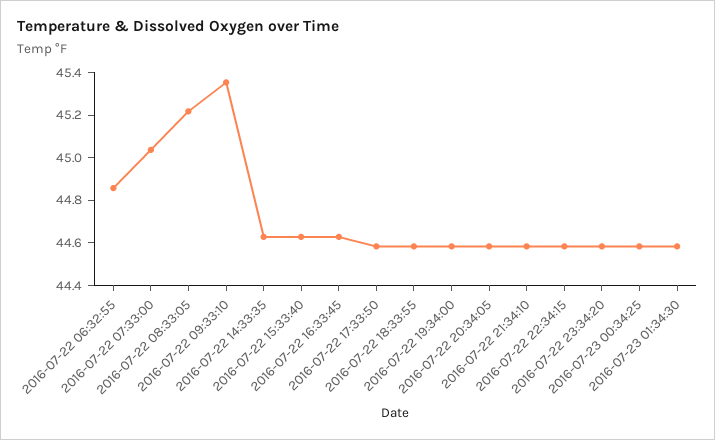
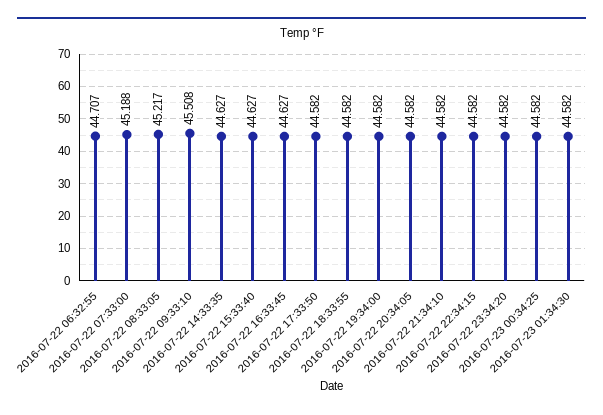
  {
-   "2016-07-22 06:32:55": 44.85,
+   "2016-07-22 06:32:55": 44.707,
-   "2016-07-22 07:33:00": 45.05,
+   "2016-07-22 07:33:00": 45.188,
    "2016-07-22 08:33:05": 45.217,
-   "2016-07-22 09:33:10": 45.35,
+   "2016-07-22 09:33:10": 45.508,
    "2016-07-22 14:33:35": 44.627,
    "2016-07-22 15:33:40": 44.627,
    "2016-07-22 16:33:45": 44.627,
    "2016-07-22 17:33:50": 44.582,
    "2016-07-22 18:33:55": 44.582,
    "2016-07-22 19:34:00": 44.582,
    "2016-07-22 20:34:05": 44.582,
    "2016-07-22 21:34:10": 44.582,
    "2016-07-22 22:34:15": 44.582,
    "2016-07-22 23:34:20": 44.582,
    "2016-07-23 00:34:25": 44.582,
    "2016-07-23 01:34:30": 44.582
  }

